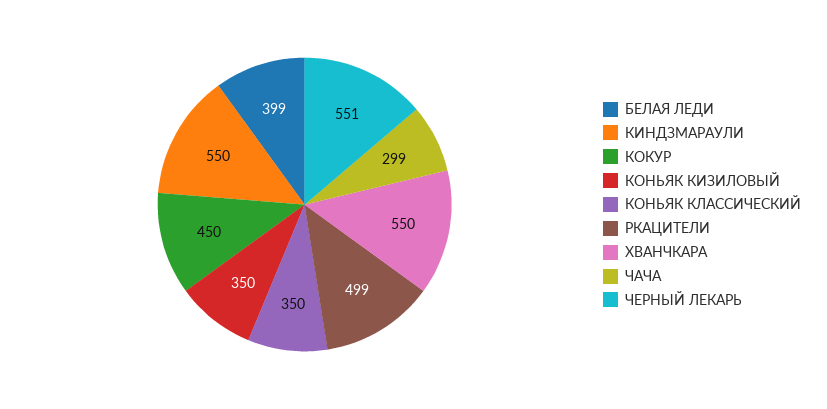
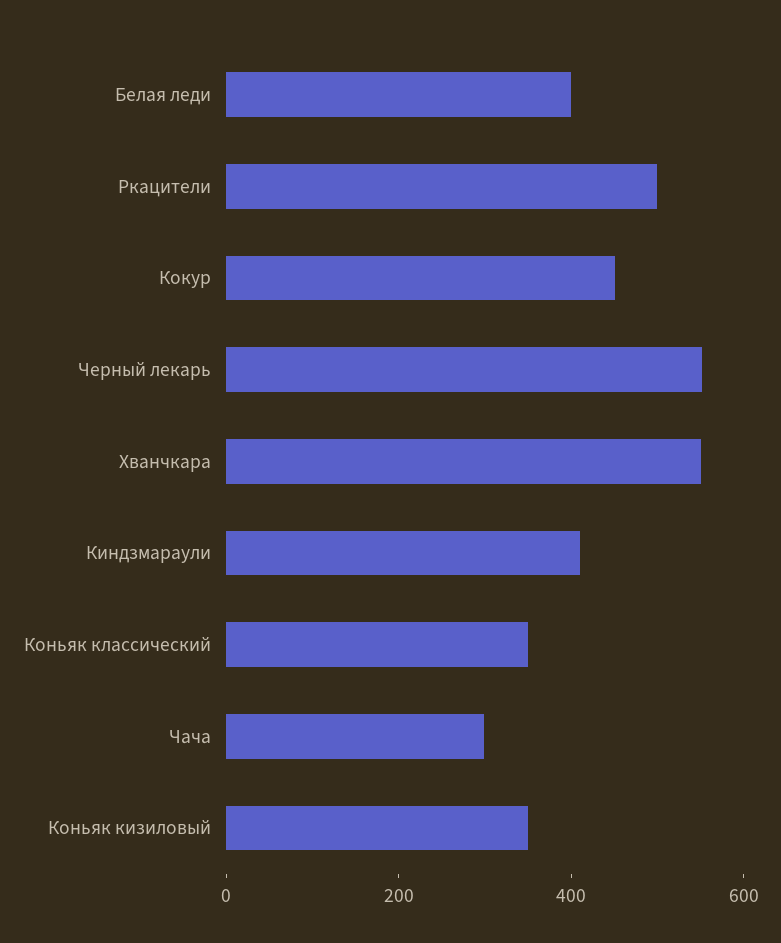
  {
    "БЕЛАЯ ЛЕДИ": 399,
-   "КИНДЗМАРАУЛИ": 550,
+   "КИНДЗМАРАУЛИ": 400,
    "КОКУР": 450,
    "КОНЬЯК КИЗИЛОВЫЙ": 350,
    "КОНЬЯК КЛАССИЧЕСКИЙ": 350,
    "РКАЦИТЕЛИ": 499,
    "ХВАНЧКАРА": 550,
    "ЧАЧА": 299,
    "ЧЕРНЫЙ ЛЕКАРЬ": 551
  }

